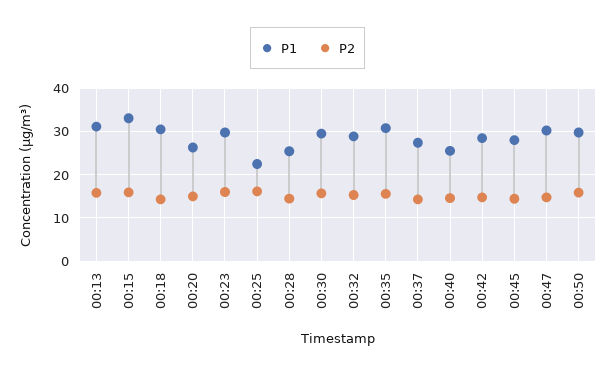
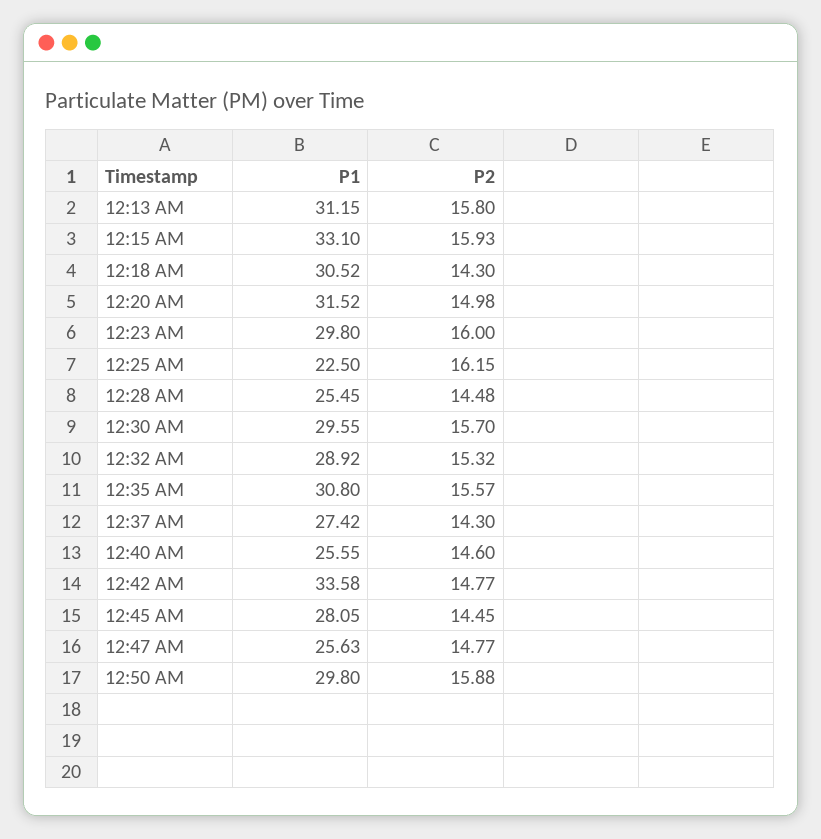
  {
    "P1": {
      "00:13": 31.15,
      "00:15": 33.1,
      "00:18": 30.52,
-     "00:20": 26,
+     "00:20": 31.52,
      "00:23": 29.8,
      "00:25": 22.5,
      "00:28": 25.45,
      "00:30": 29.55,
      "00:32": 28.92,
      "00:35": 30.8,
      "00:37": 27.42,
      "00:40": 25.55,
-     "00:42": 28,
+     "00:42": 33.58,
      "00:45": 28.05,
-     "00:47": 30,
+     "00:47": 25.63,
      "00:50": 29.8
    },
    "P2": {
      "00:13": 15.8,
      "00:15": 15.93,
      "00:18": 14.3,
      "00:20": 14.98,
      "00:23": 16,
      "00:25": 16.15,
      "00:28": 14.48,
      "00:30": 15.7,
      "00:32": 15.32,
      "00:35": 15.57,
      "00:37": 14.3,
      "00:40": 14.6,
      "00:42": 14.77,
      "00:45": 14.45,
      "00:47": 14.77,
      "00:50": 15.88
    }
  }

